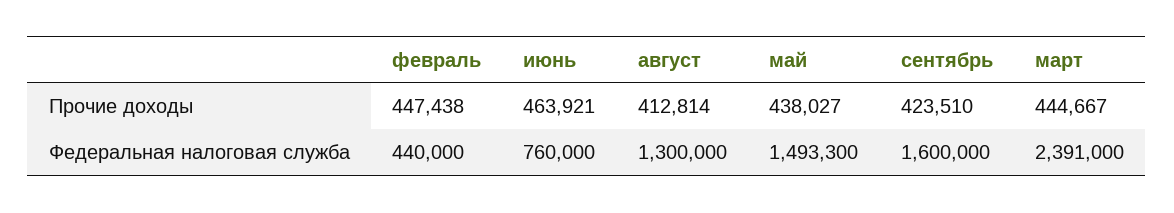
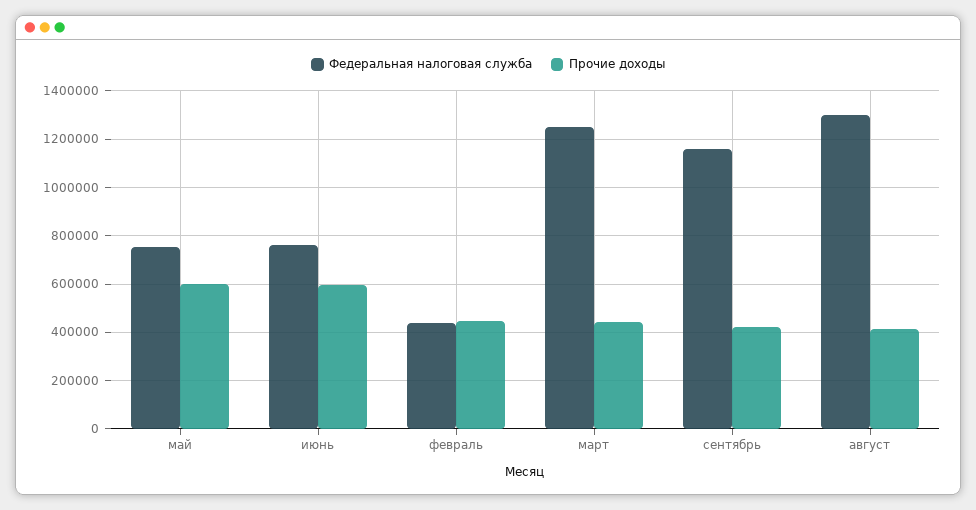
  {
    "Прочие доходы": {
      "февраль": 447438,
-     "июнь": 463921,
+     "июнь": 600000,
      "август": 412814,
-     "май": 438027,
+     "май": 600000,
      "сентябрь": 423510,
      "март": 444667
    },
    "Федеральная налоговая служба": {
      "февраль": 440000,
      "июнь": 760000,
      "август": 1300000,
-     "май": 1493300,
+     "май": 750000,
-     "сентябрь": 1600000,
+     "сентябрь": 1150000,
-     "март": 2391000
+     "март": 1250000
    }
  }

